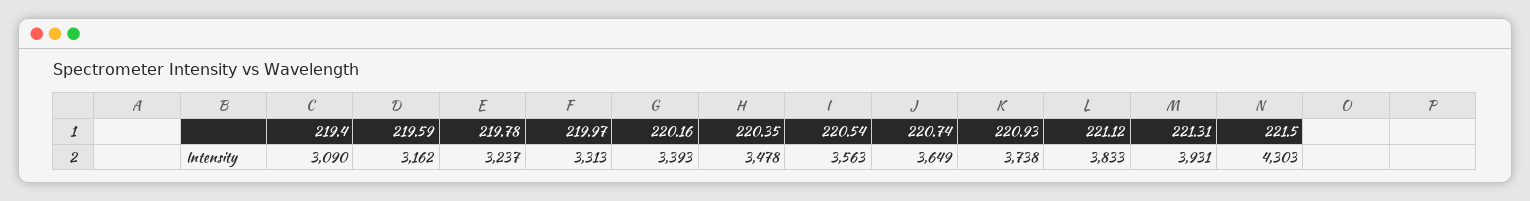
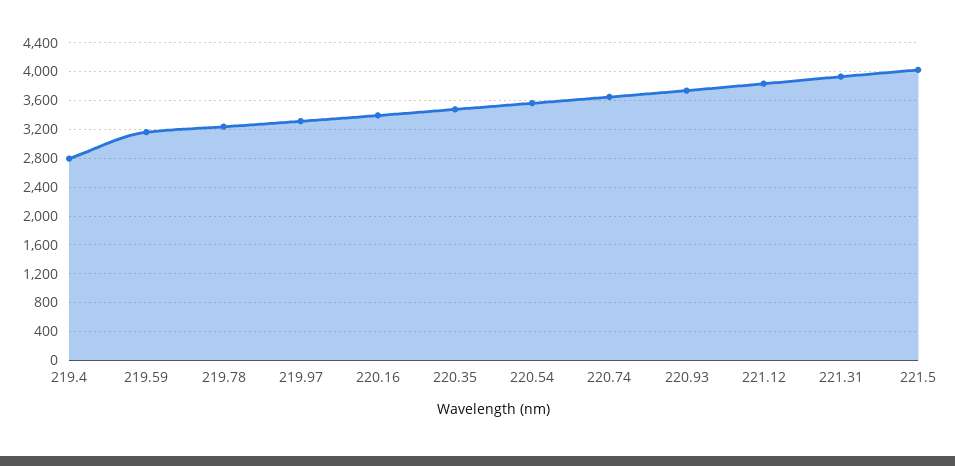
  {
-   "219.4": 3090,
+   "219.4": 2800,
    "219.59": 3162,
    "219.78": 3237,
    "219.97": 3313,
    "220.16": 3393,
    "220.35": 3478,
    "220.54": 3563,
    "220.74": 3649,
    "220.93": 3738,
    "221.12": 3833,
    "221.31": 3931,
-   "221.5": 4303
+   "221.5": 4000
  }

